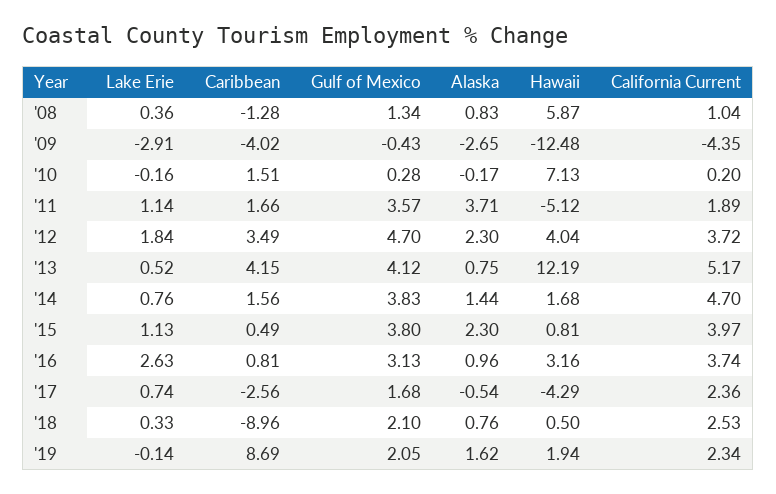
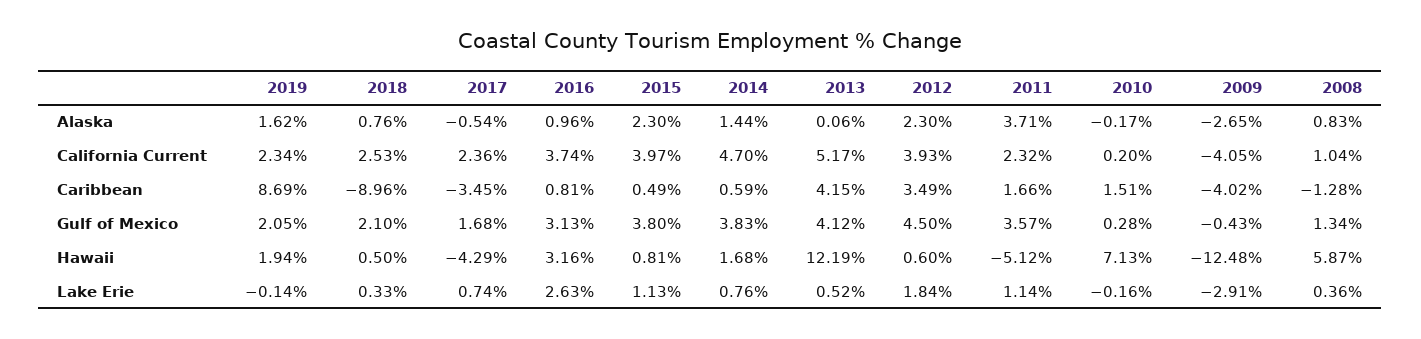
  {
    "Lake Erie": {
      "'08": 0.36,
      "'09": -2.91,
      "'10": -0.16,
      "'11": 1.14,
      "'12": 1.84,
      "'13": 0.52,
      "'14": 0.76,
      "'15": 1.13,
      "'16": 2.63,
      "'17": 0.74,
      "'18": 0.33,
      "'19": -0.14
    },
    "Caribbean": {
      "'08": -1.28,
      "'09": -4.02,
      "'10": 1.51,
      "'11": 1.66,
      "'12": 3.49,
      "'13": 4.15,
-     "'14": 1.56,
+     "'14": 0.59,
      "'15": 0.49,
      "'16": 0.81,
-     "'17": -2.56,
+     "'17": -3.45,
      "'18": -8.96,
      "'19": 8.69
    },
    "Gulf of Mexico": {
      "'08": 1.34,
      "'09": -0.43,
      "'10": 0.28,
      "'11": 3.57,
-     "'12": 4.7,
+     "'12": 4.5,
      "'13": 4.12,
      "'14": 3.83,
      "'15": 3.8,
      "'16": 3.13,
      "'17": 1.68,
      "'18": 2.1,
      "'19": 2.05
    },
    "Alaska": {
      "'08": 0.83,
      "'09": -2.65,
      "'10": -0.17,
      "'11": 3.71,
      "'12": 2.3,
-     "'13": 0.75,
+     "'13": 0.06,
      "'14": 1.44,
      "'15": 2.3,
      "'16": 0.96,
      "'17": -0.54,
      "'18": 0.76,
      "'19": 1.62
    },
    "Hawaii": {
      "'08": 5.87,
      "'09": -12.48,
      "'10": 7.13,
      "'11": -5.12,
-     "'12": 4.04,
+     "'12": 0.6,
      "'13": 12.19,
      "'14": 1.68,
      "'15": 0.81,
      "'16": 3.16,
      "'17": -4.29,
      "'18": 0.5,
      "'19": 1.94
    },
    "California Current": {
      "'08": 1.04,
-     "'09": -4.35,
+     "'09": -4.05,
      "'10": 0.2,
-     "'11": 1.89,
+     "'11": 2.32,
-     "'12": 3.72,
+     "'12": 3.93,
      "'13": 5.17,
      "'14": 4.7,
      "'15": 3.97,
      "'16": 3.74,
      "'17": 2.36,
      "'18": 2.53,
      "'19": 2.34
    }
  }

